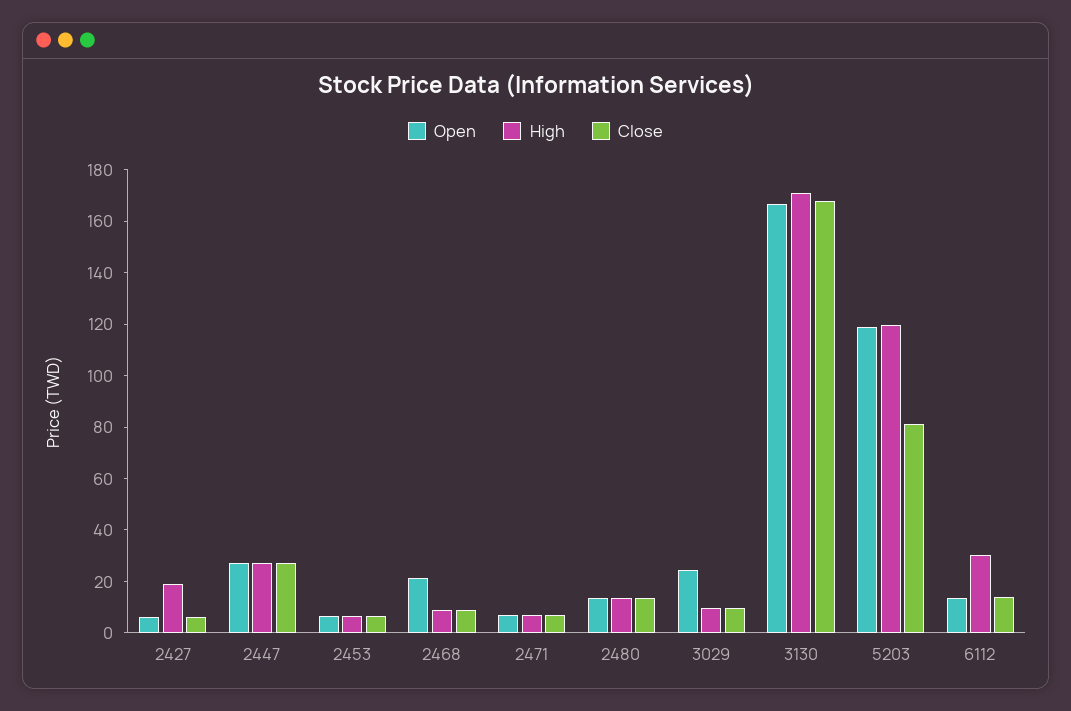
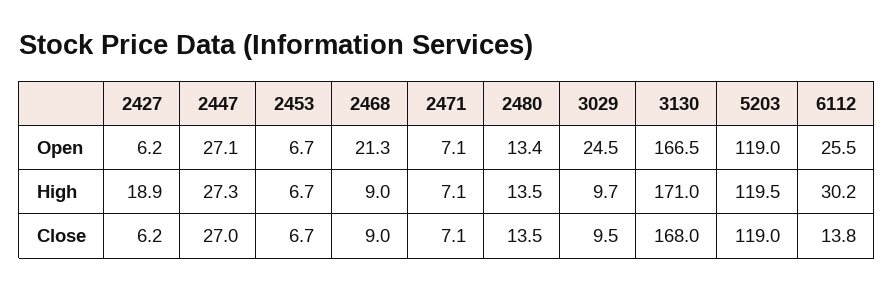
  {
    "Open": {
      "2427": 6.2,
      "2447": 27.1,
      "2453": 6.7,
      "2468": 21.3,
      "2471": 7.1,
      "2480": 13.4,
      "3029": 24.5,
      "3130": 166.5,
      "5203": 119,
-     "6112": 15
+     "6112": 25.5
    },
    "High": {
      "2427": 18.9,
      "2447": 27.3,
      "2453": 6.7,
      "2468": 9,
      "2471": 7.1,
      "2480": 13.5,
      "3029": 9.7,
      "3130": 171,
      "5203": 119.5,
      "6112": 30.2
    },
    "Close": {
      "2427": 6.2,
      "2447": 27,
      "2453": 6.7,
      "2468": 9,
      "2471": 7.1,
      "2480": 13.5,
      "3029": 9.5,
      "3130": 168,
-     "5203": 80,
+     "5203": 119,
      "6112": 13.8
    }
  }

